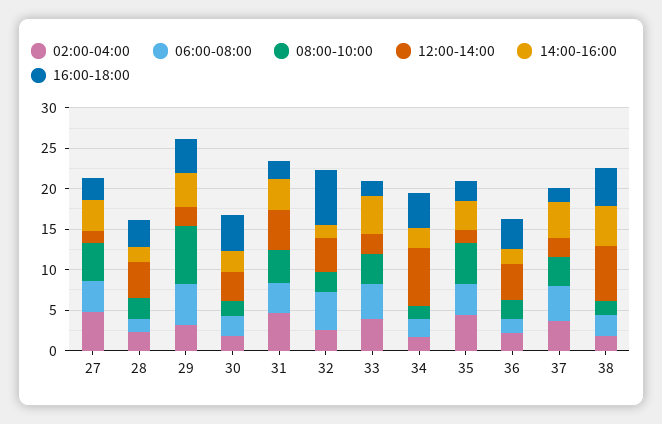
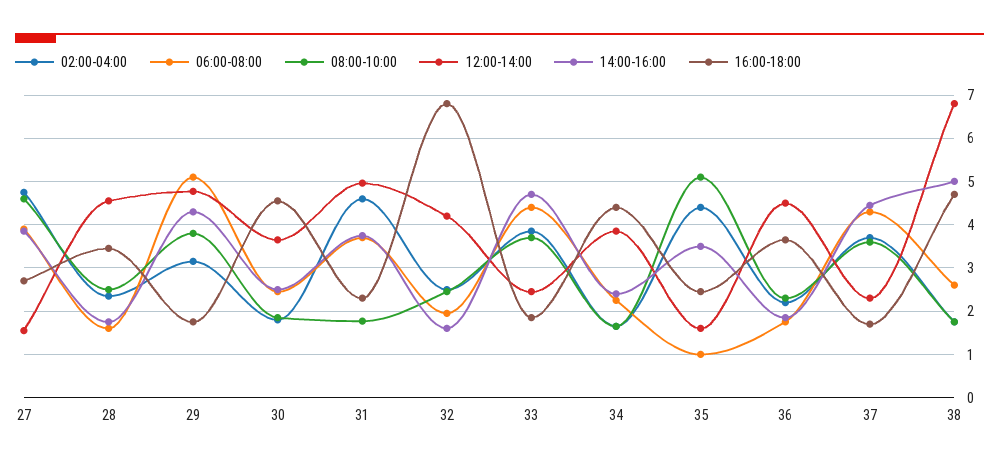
  {
    "02:00-04:00": {
      "27": 4.8,
      "28": 2.4,
      "29": 3.2,
      "30": 1.8,
      "31": 4.6,
      "32": 2.6,
      "33": 3.8,
      "34": 1.6,
      "35": 4.4,
      "36": 2.2,
      "37": 3.8,
      "38": 1.8
    },
    "06:00-08:00": {
      "27": 4,
      "28": 1.6,
      "29": 5.2,
      "30": 2.4,
      "31": 3.8,
-     "32": 5,
+     "32": 2,
      "33": 4.4,
      "34": 2.2,
-     "35": 4,
+     "35": 1,
      "36": 1.8,
      "37": 4.4,
      "38": 2.6
    },
    "08:00-10:00": {
      "27": 4.6,
      "28": 2.6,
-     "29": 7,
+     "29": 3.8,
      "30": 1.8,
-     "31": 4,
+     "31": 1.8,
      "32": 2.4,
      "33": 3.8,
      "34": 1.6,
      "35": 5.2,
      "36": 2.4,
      "37": 3.6,
      "38": 1.8
    },
    "12:00-14:00": {
      "27": 1.6,
      "28": 4.6,
-     "29": 2,
+     "29": 4.8,
      "30": 3.6,
      "31": 5,
      "32": 4.2,
      "33": 2.4,
-     "34": 7,
+     "34": 3.8,
      "35": 1.6,
      "36": 4.6,
      "37": 2.4,
      "38": 6.8
    },
    "14:00-16:00": {
      "27": 3.8,
      "28": 1.8,
      "29": 4.4,
      "30": 2.6,
      "31": 3.8,
      "32": 1.6,
      "33": 4.8,
      "34": 2.4,
      "35": 3.6,
      "36": 1.8,
      "37": 4.4,
      "38": 5
    },
    "16:00-18:00": {
      "27": 2.8,
      "28": 3.4,
-     "29": 4,
+     "29": 1.8,
      "30": 4.6,
      "31": 2.4,
      "32": 6.8,
      "33": 1.8,
      "34": 4.4,
      "35": 2.4,
      "36": 3.6,
      "37": 1.8,
      "38": 4.8
    }
  }

